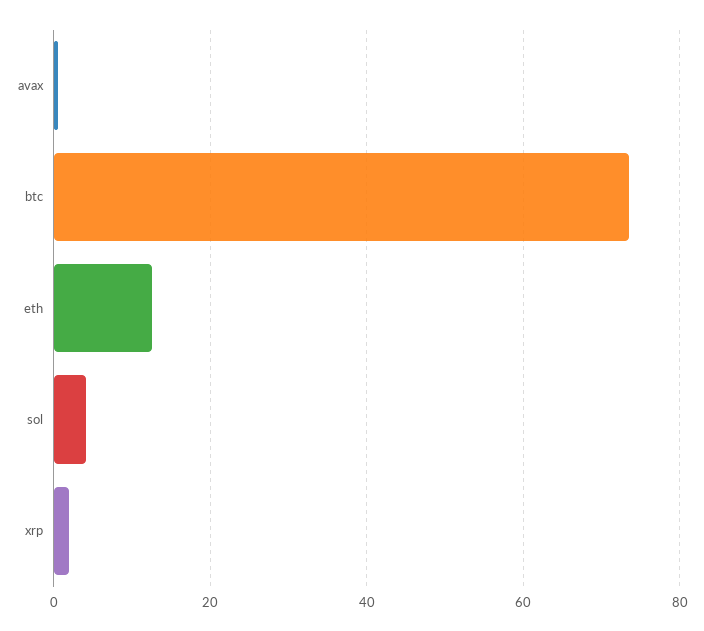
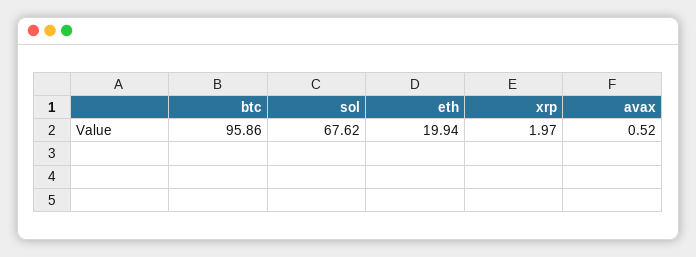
  {
    "avax": 0.52,
-   "btc": 74,
+   "btc": 95.86,
-   "eth": 12,
+   "eth": 19.94,
-   "sol": 4,
+   "sol": 67.62,
    "xrp": 1.97
  }

